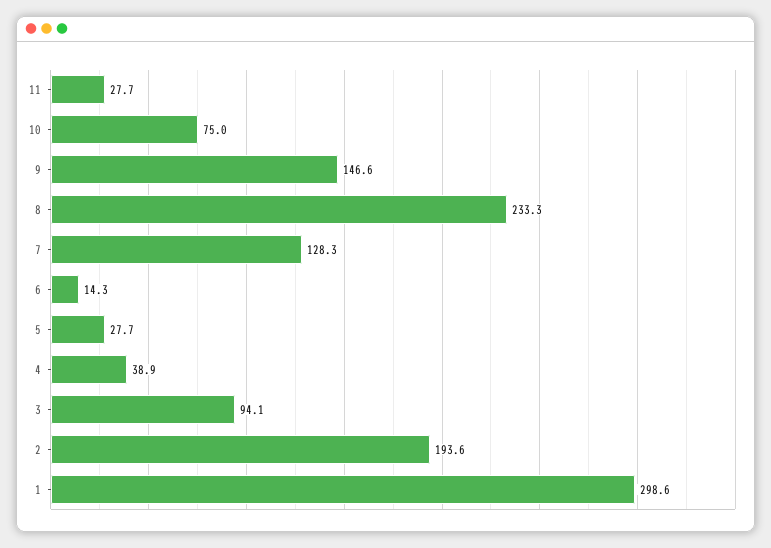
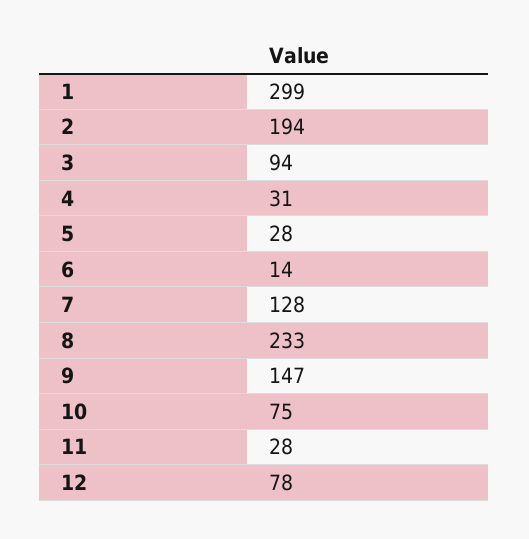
  {
    "11": 27.7,
    "10": 75,
    "9": 146.6,
    "8": 233.3,
    "7": 128.3,
    "6": 14.3,
    "5": 27.7,
-   "4": 38.9,
+   "4": 31,
    "3": 94.1,
    "2": 193.6,
-   "1": 298.6
+   "1": 298.6,
+   "12": 78
  }

